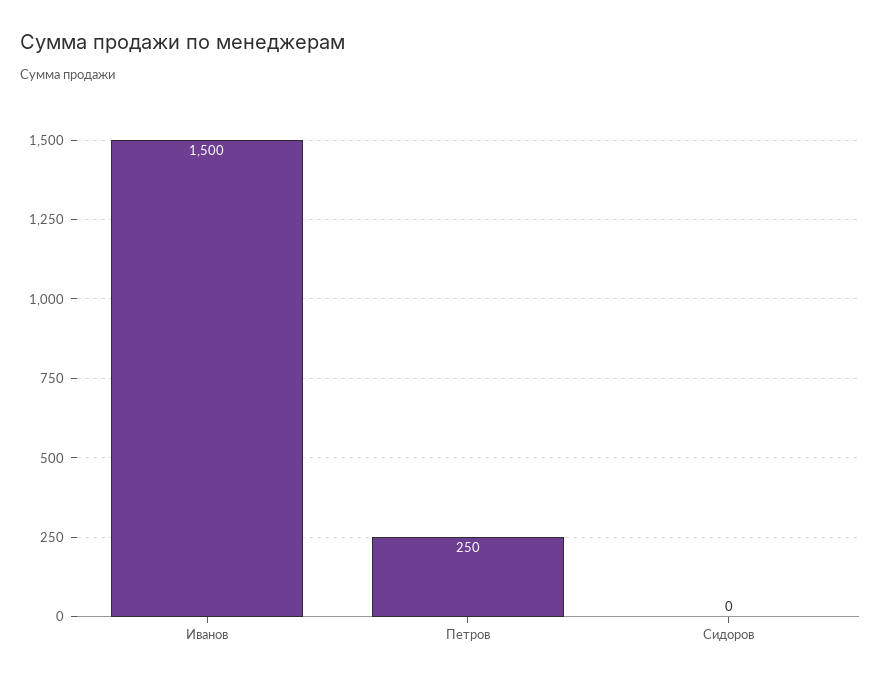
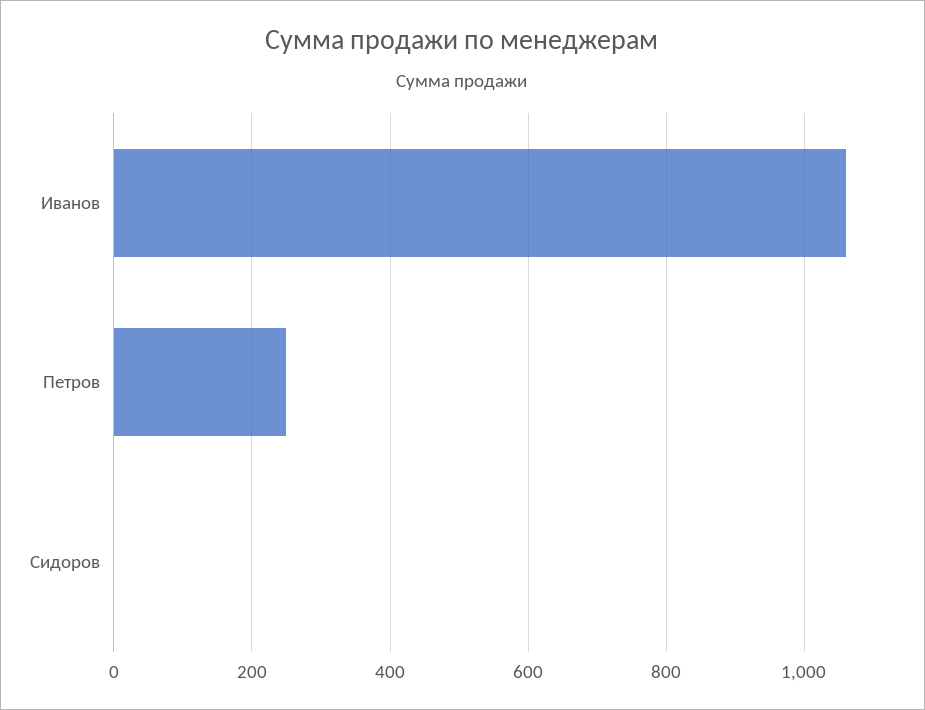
  {
-   "Иванов": 1500,
+   "Иванов": 1060,
    "Петров": 250,
    "Сидоров": 0
  }

